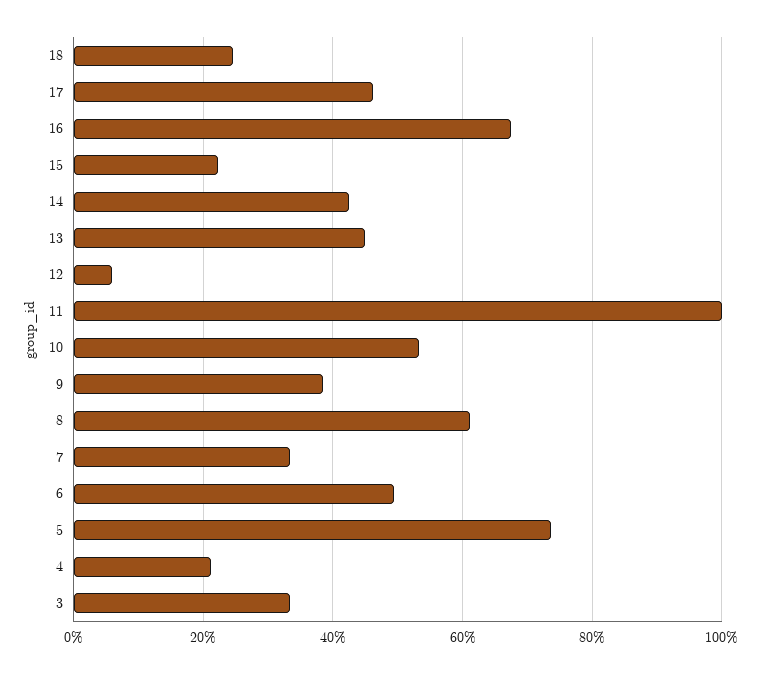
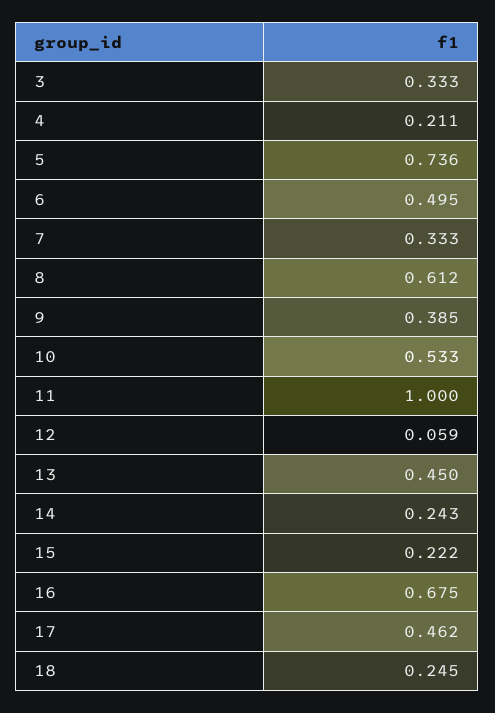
  {
    "18": 0.245,
    "17": 0.462,
    "16": 0.675,
    "15": 0.222,
-   "14": 0.42,
+   "14": 0.243,
    "13": 0.45,
    "12": 0.059,
    "11": 1,
    "10": 0.533,
    "9": 0.385,
    "8": 0.612,
    "7": 0.333,
    "6": 0.495,
    "5": 0.736,
    "4": 0.211,
    "3": 0.333
  }

